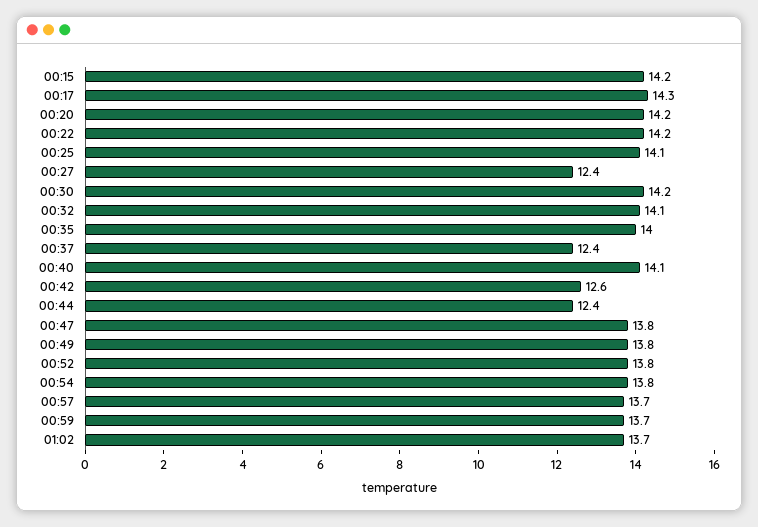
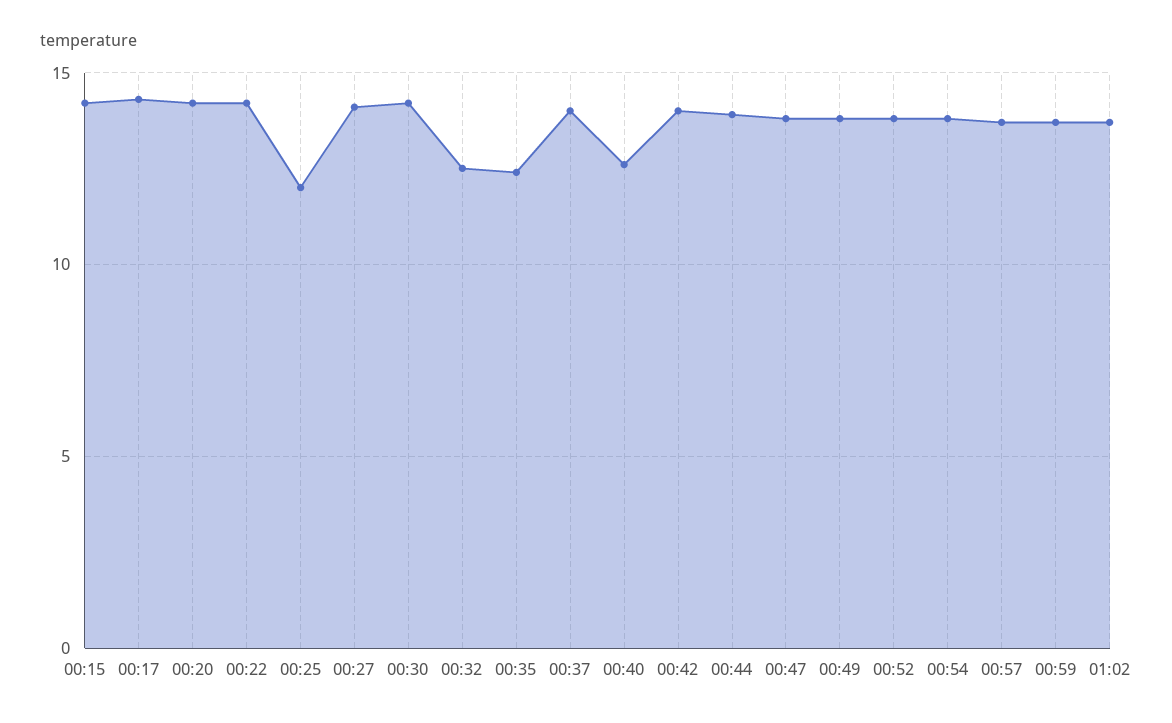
  {
    "00:15": 14.2,
    "00:17": 14.3,
    "00:20": 14.2,
    "00:22": 14.2,
-   "00:25": 14.1,
+   "00:25": 12,
-   "00:27": 12.4,
+   "00:27": 14,
    "00:30": 14.2,
-   "00:32": 14.1,
+   "00:32": 12.5,
-   "00:35": 14,
+   "00:35": 12.5,
-   "00:37": 12.4,
+   "00:37": 14,
-   "00:40": 14.1,
+   "00:40": 12.5,
-   "00:42": 12.6,
+   "00:42": 14,
-   "00:44": 12.4,
+   "00:44": 14,
    "00:47": 13.8,
    "00:49": 13.8,
    "00:52": 13.8,
    "00:54": 13.8,
    "00:57": 13.7,
    "00:59": 13.7,
    "01:02": 13.7
  }

